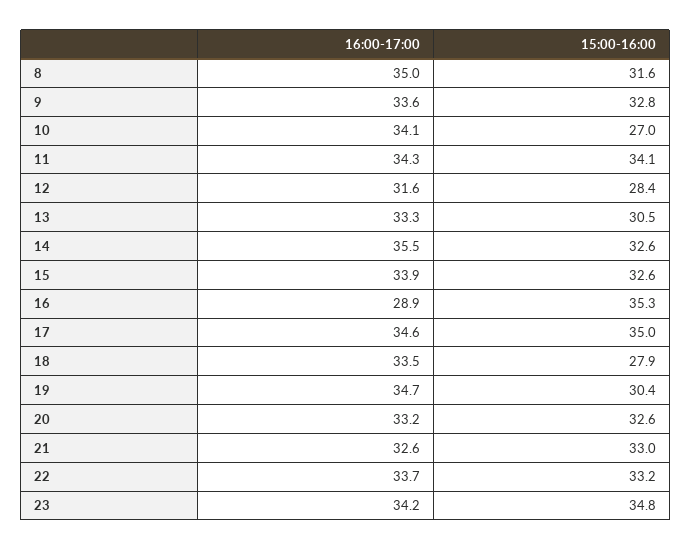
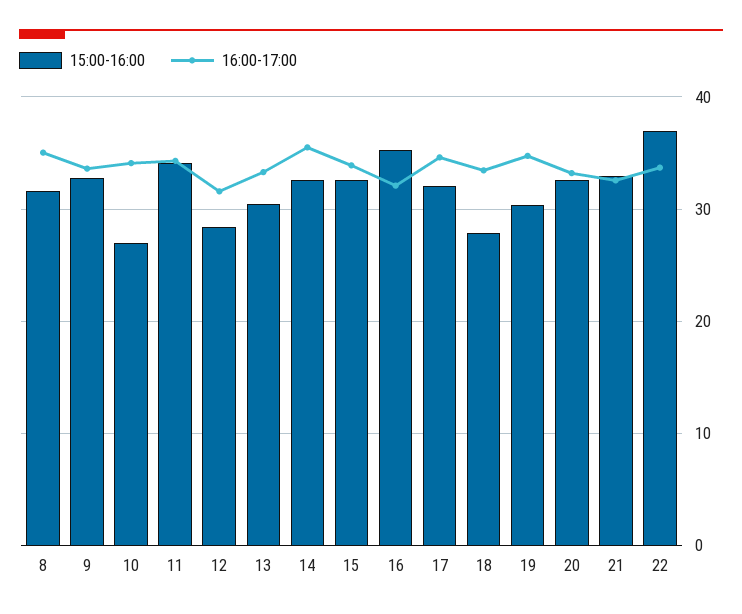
  {
    "16:00-17:00": {
      "8": 35,
      "9": 33.6,
      "10": 34.1,
      "11": 34.3,
      "12": 31.6,
      "13": 33.3,
      "14": 35.5,
      "15": 33.9,
-     "16": 28.9,
+     "16": 32,
      "17": 34.6,
      "18": 33.5,
      "19": 34.7,
      "20": 33.2,
      "21": 32.6,
-     "22": 33.7,
+     "22": 33.7
-     "23": 34.2
    },
    "15:00-16:00": {
      "8": 31.6,
      "9": 32.8,
      "10": 27,
      "11": 34.1,
      "12": 28.4,
      "13": 30.5,
      "14": 32.6,
      "15": 32.6,
      "16": 35.3,
-     "17": 35,
+     "17": 32,
      "18": 27.9,
      "19": 30.4,
      "20": 32.6,
      "21": 33,
-     "22": 33.2,
+     "22": 37
-     "23": 34.8
    }
  }

